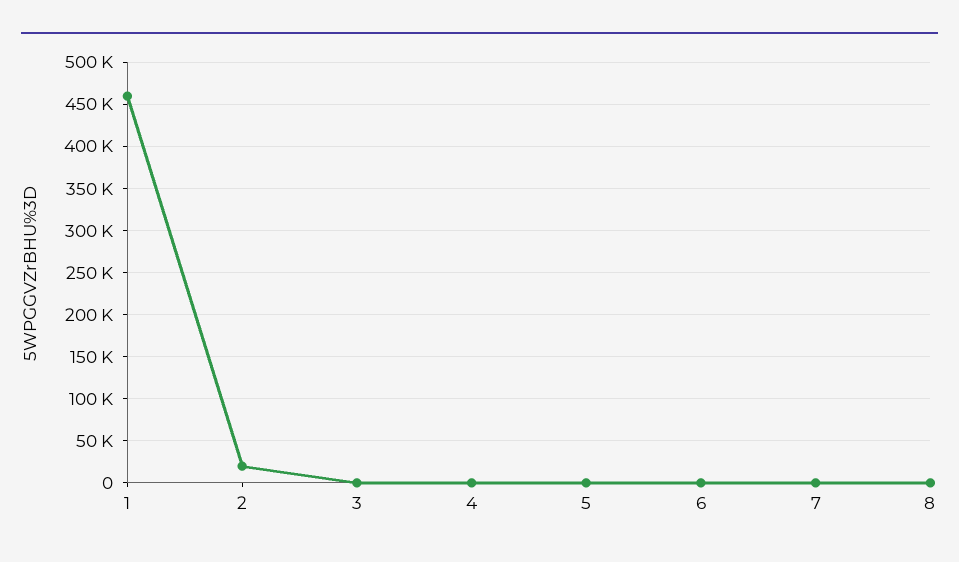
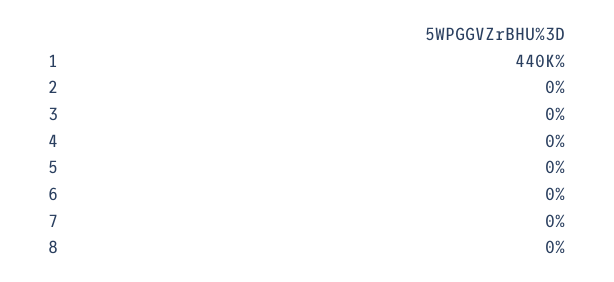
  {
-   "1": 460000,
+   "1": 440000,
-   "2": 20000,
+   "2": 0,
    "3": 0,
    "4": 0,
    "5": 0,
    "6": 0,
    "7": 0,
    "8": 0
  }

